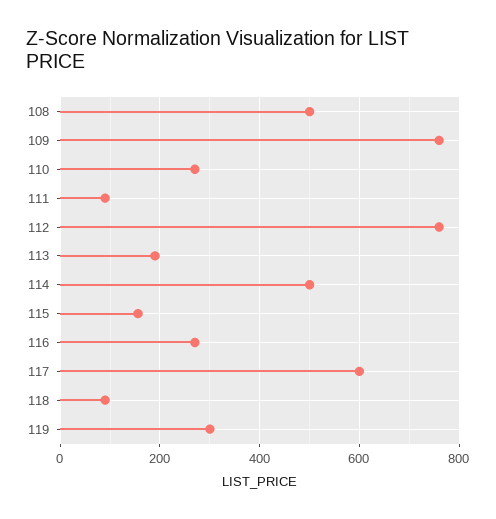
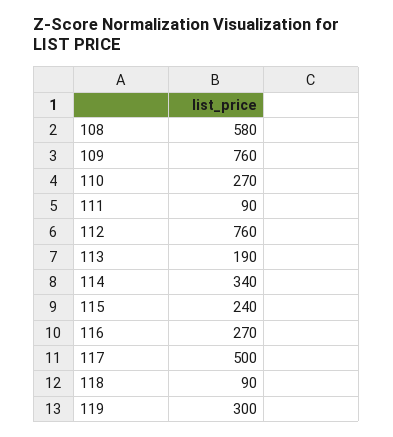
  {
-   "108": 500,
+   "108": 580,
    "109": 760,
    "110": 270,
    "111": 90,
    "112": 760,
    "113": 190,
-   "114": 500,
+   "114": 340,
-   "115": 160,
+   "115": 240,
    "116": 270,
-   "117": 600,
+   "117": 500,
    "118": 90,
    "119": 300
  }

